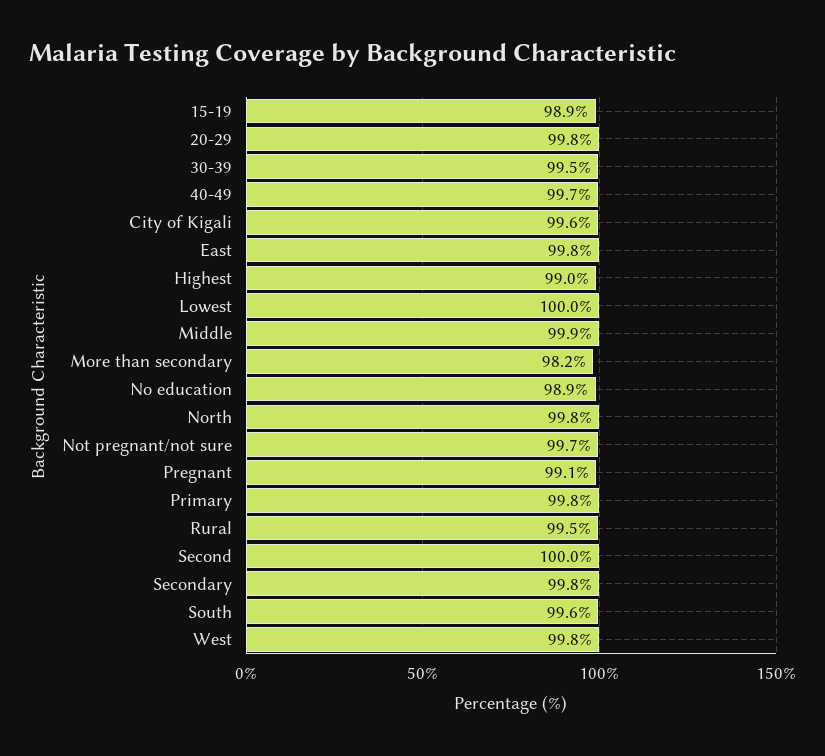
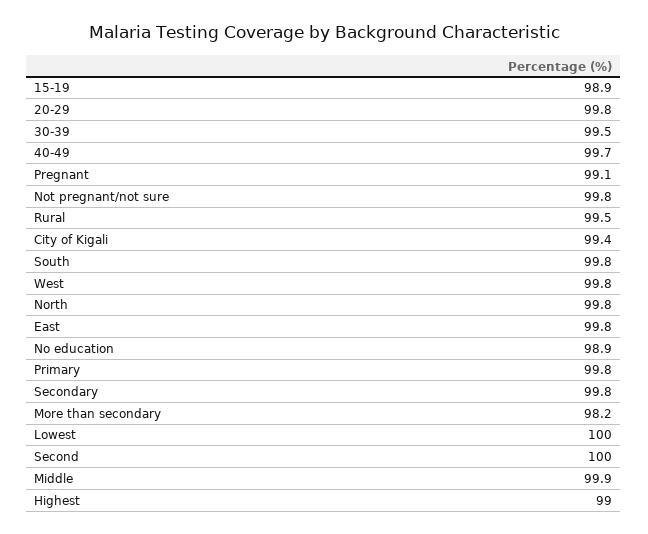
  {
    "15-19": 98.9,
    "20-29": 99.8,
    "30-39": 99.5,
    "40-49": 99.7,
-   "City of Kigali": 99.6,
+   "City of Kigali": 99.4,
    "East": 99.8,
    "Highest": 99,
    "Lowest": 100,
    "Middle": 99.9,
    "More than secondary": 98.2,
    "No education": 98.9,
    "North": 99.8,
-   "Not pregnant/not sure": 99.7,
+   "Not pregnant/not sure": 99.8,
    "Pregnant": 99.1,
    "Primary": 99.8,
    "Rural": 99.5,
    "Second": 100,
    "Secondary": 99.8,
-   "South": 99.6,
+   "South": 99.8,
    "West": 99.8
  }

